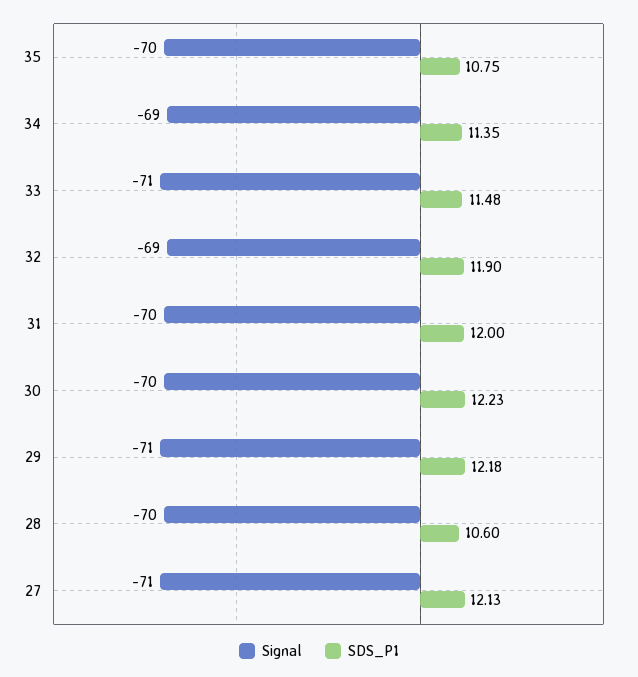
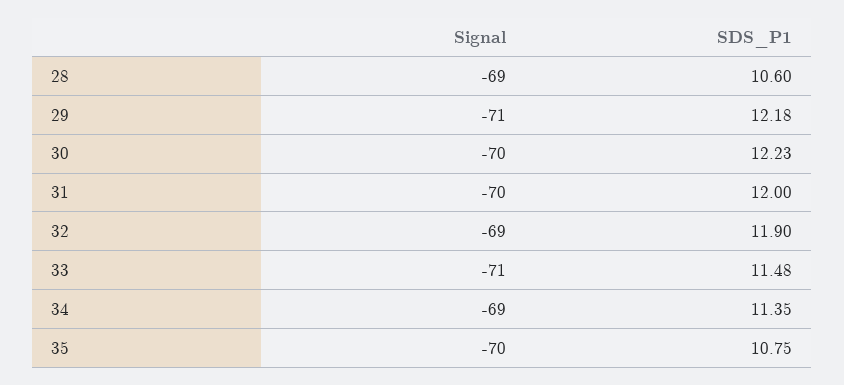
  {
    "Signal": {
      "35": -70,
      "34": -69,
      "33": -71,
      "32": -69,
      "31": -70,
      "30": -70,
      "29": -71,
-     "28": -70,
+     "28": -69
-     "27": -71
    },
    "SDS_P1": {
      "35": 10.75,
      "34": 11.35,
      "33": 11.48,
      "32": 11.9,
      "31": 12,
      "30": 12.23,
      "29": 12.18,
-     "28": 10.6,
+     "28": 10.6
-     "27": 12.13
    }
  }

